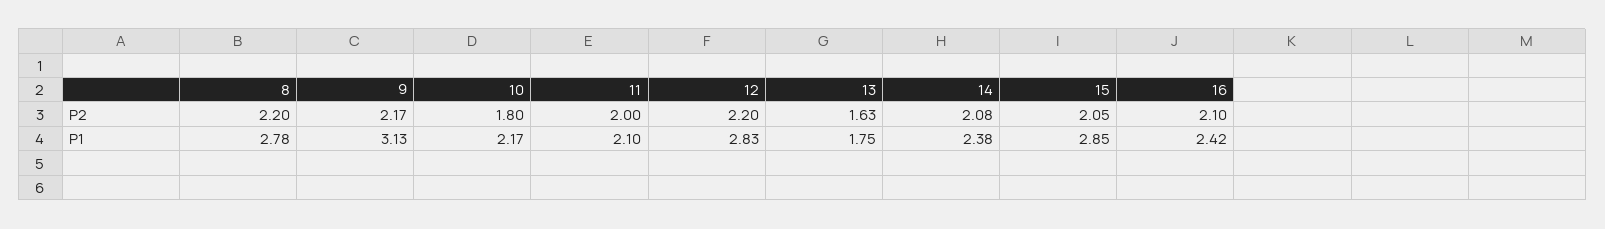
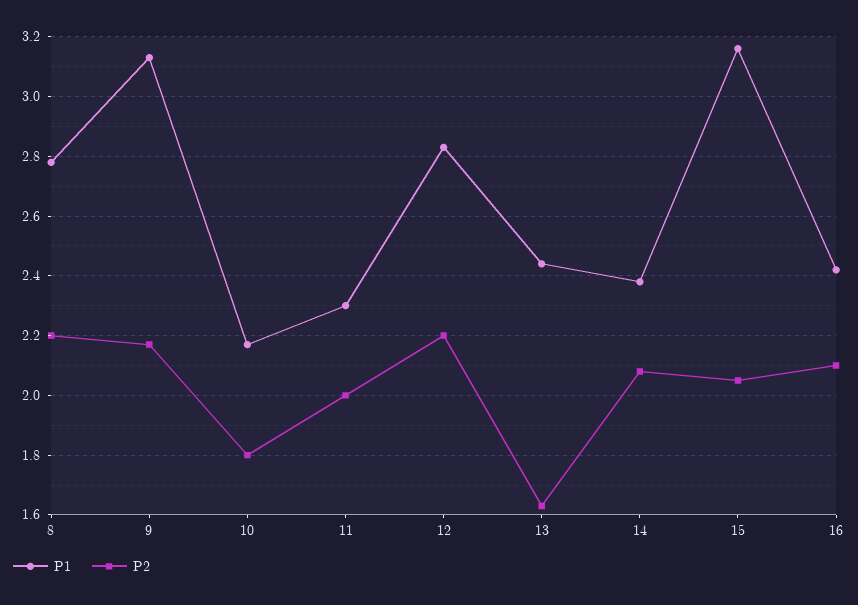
  {
    "P2": {
      "8": 2.2,
      "9": 2.17,
      "10": 1.8,
      "11": 2,
      "12": 2.2,
      "13": 1.63,
      "14": 2.08,
      "15": 2.05,
      "16": 2.1
    },
    "P1": {
      "8": 2.78,
      "9": 3.13,
      "10": 2.17,
-     "11": 2.1,
+     "11": 2.3,
      "12": 2.83,
-     "13": 1.75,
+     "13": 2.45,
      "14": 2.38,
-     "15": 2.85,
+     "15": 3.15,
      "16": 2.42
    }
  }

